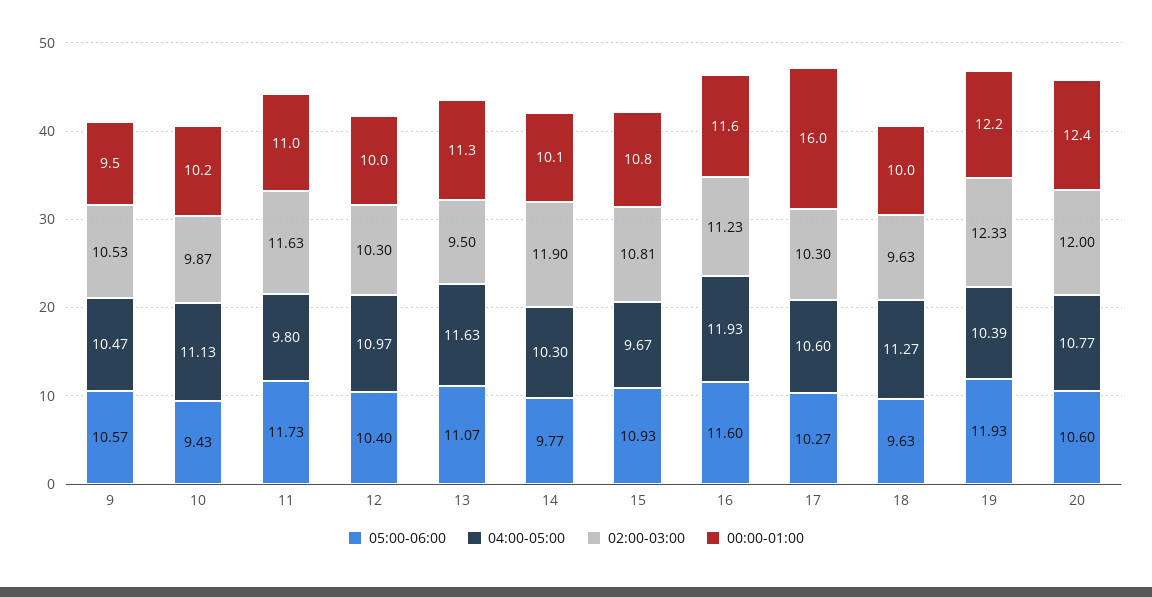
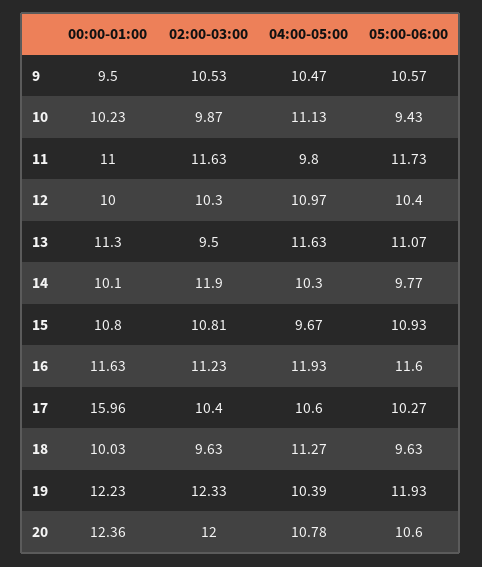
  {
    "05:00-06:00": {
      "9": 10.57,
      "10": 9.43,
      "11": 11.73,
      "12": 10.4,
      "13": 11.07,
      "14": 9.77,
      "15": 10.93,
      "16": 11.6,
      "17": 10.27,
      "18": 9.63,
      "19": 11.93,
      "20": 10.6
    },
    "04:00-05:00": {
      "9": 10.47,
      "10": 11.13,
      "11": 9.8,
      "12": 10.97,
      "13": 11.63,
      "14": 10.3,
      "15": 9.67,
      "16": 11.93,
      "17": 10.6,
      "18": 11.27,
      "19": 10.39,
-     "20": 10.77
+     "20": 10.78
    },
    "02:00-03:00": {
      "9": 10.53,
      "10": 9.87,
      "11": 11.63,
      "12": 10.3,
      "13": 9.5,
      "14": 11.9,
      "15": 10.81,
      "16": 11.23,
-     "17": 10.3,
+     "17": 10.4,
      "18": 9.63,
      "19": 12.33,
      "20": 12
    },
    "00:00-01:00": {
      "9": 9.5,
      "10": 10.23,
      "11": 11,
      "12": 10,
      "13": 11.3,
      "14": 10.1,
      "15": 10.8,
      "16": 11.63,
      "17": 15.96,
      "18": 10.03,
      "19": 12.23,
      "20": 12.36
    }
  }

